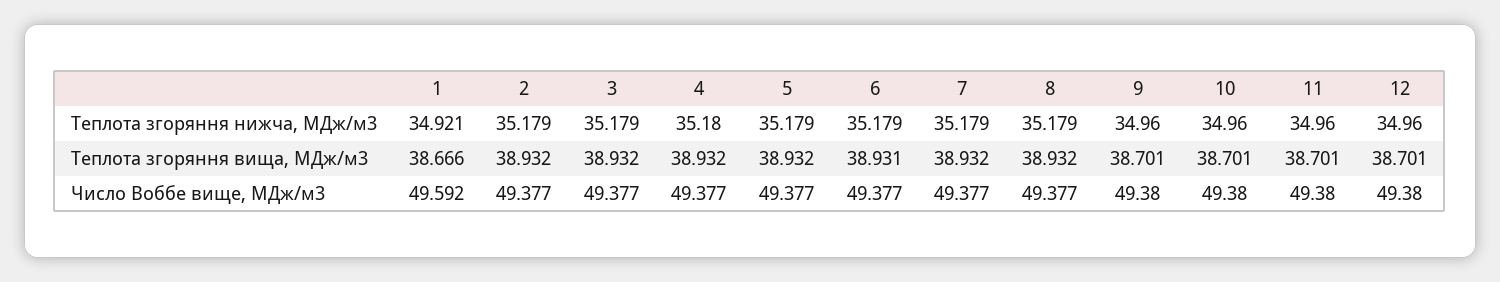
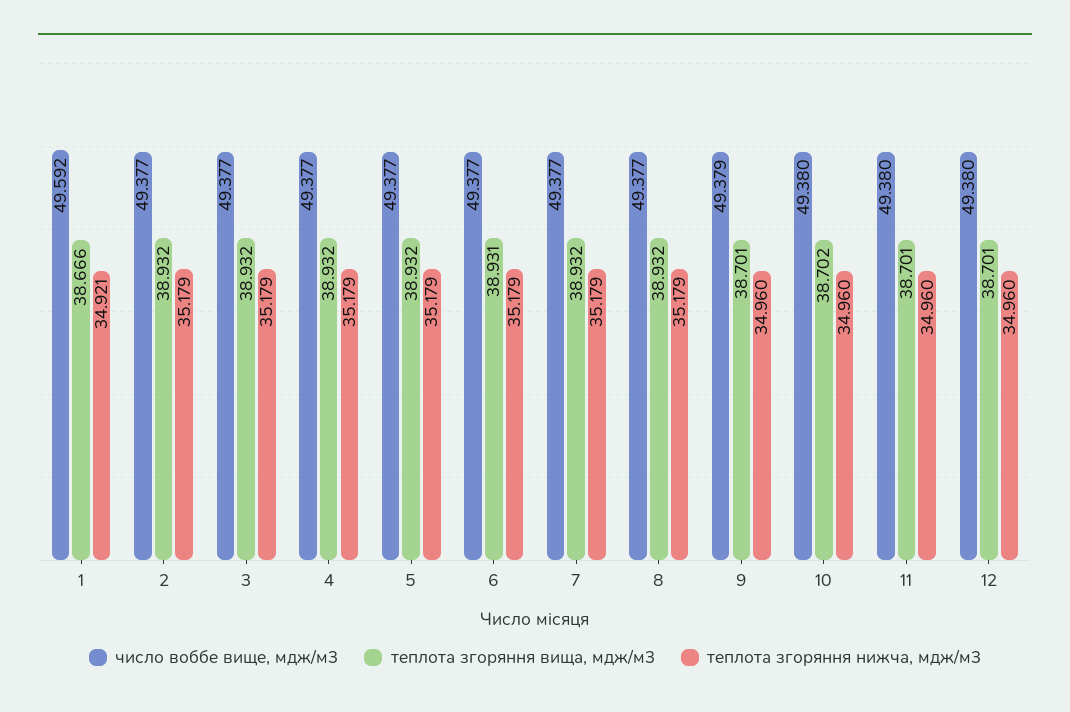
  {
    "Теплота згоряння нижча, МДж/м3": {
      "1": 34.921,
      "2": 35.179,
      "3": 35.179,
-     "4": 35.18,
+     "4": 35.179,
      "5": 35.179,
      "6": 35.179,
      "7": 35.179,
      "8": 35.179,
      "9": 34.96,
      "10": 34.96,
      "11": 34.96,
      "12": 34.96
    },
    "Теплота згоряння вища, МДж/м3": {
      "1": 38.666,
      "2": 38.932,
      "3": 38.932,
      "4": 38.932,
      "5": 38.932,
      "6": 38.931,
      "7": 38.932,
      "8": 38.932,
      "9": 38.701,
-     "10": 38.701,
+     "10": 38.702,
      "11": 38.701,
      "12": 38.701
    },
    "Число Воббе вище, МДж/м3": {
      "1": 49.592,
      "2": 49.377,
      "3": 49.377,
      "4": 49.377,
      "5": 49.377,
      "6": 49.377,
      "7": 49.377,
      "8": 49.377,
-     "9": 49.38,
+     "9": 49.379,
      "10": 49.38,
      "11": 49.38,
      "12": 49.38
    }
  }

